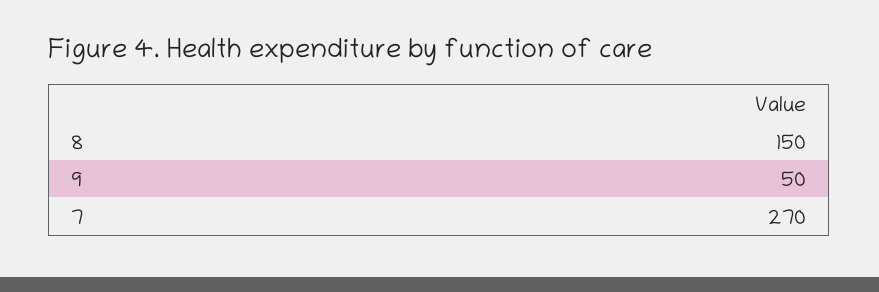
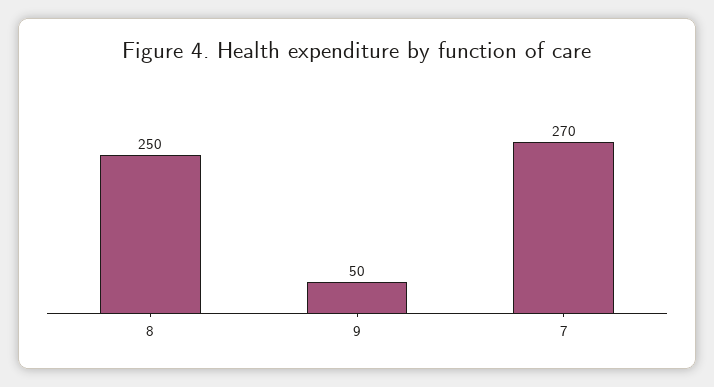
  {
-   "8": 150,
+   "8": 250,
    "9": 50,
    "7": 270
  }

